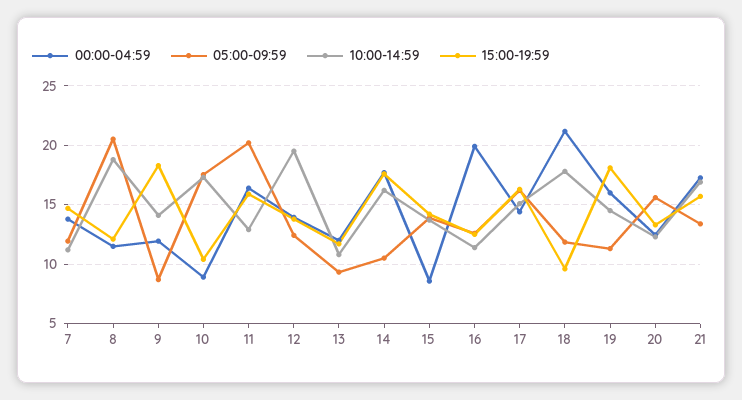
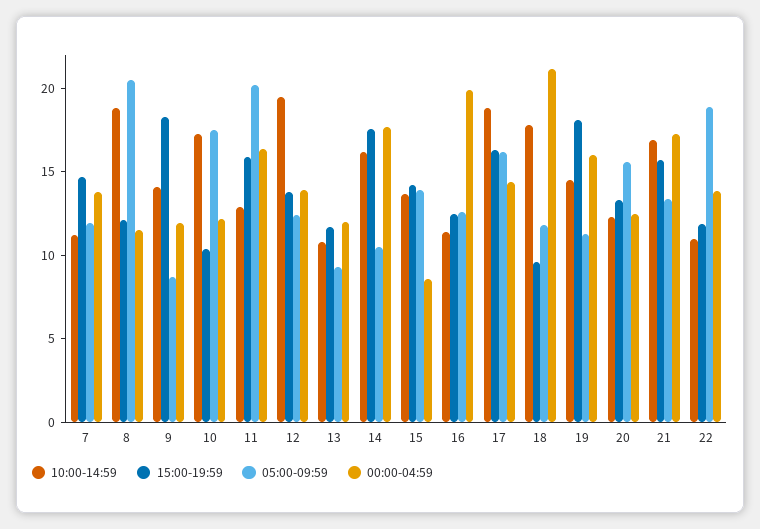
  {
    "00:00-04:59": {
      "7": 14,
      "8": 12,
      "9": 12,
-     "10": 9,
+     "10": 12,
      "11": 16,
      "12": 14,
      "13": 12,
      "14": 18,
      "15": 9,
      "16": 20,
      "17": 14,
      "18": 21,
      "19": 16,
      "20": 12,
-     "21": 17
+     "21": 17,
+     "22": 14
    },
    "05:00-09:59": {
      "7": 12,
      "8": 21,
      "9": 9,
      "10": 18,
      "11": 20,
      "12": 12,
      "13": 9,
      "14": 11,
      "15": 14,
      "16": 13,
      "17": 16,
      "18": 12,
      "19": 11,
      "20": 16,
-     "21": 13
+     "21": 13,
+     "22": 19
    },
    "10:00-14:59": {
      "7": 11,
      "8": 19,
      "9": 14,
      "10": 17,
      "11": 13,
      "12": 20,
      "13": 11,
      "14": 16,
      "15": 14,
      "16": 11,
-     "17": 15,
+     "17": 19,
      "18": 18,
      "19": 15,
      "20": 12,
-     "21": 17
+     "21": 17,
+     "22": 11
    },
    "15:00-19:59": {
      "7": 15,
      "8": 12,
      "9": 18,
      "10": 10,
      "11": 16,
      "12": 14,
      "13": 12,
      "14": 18,
      "15": 14,
      "16": 13,
      "17": 16,
      "18": 10,
      "19": 18,
      "20": 13,
-     "21": 16
+     "21": 16,
+     "22": 12
    }
  }

